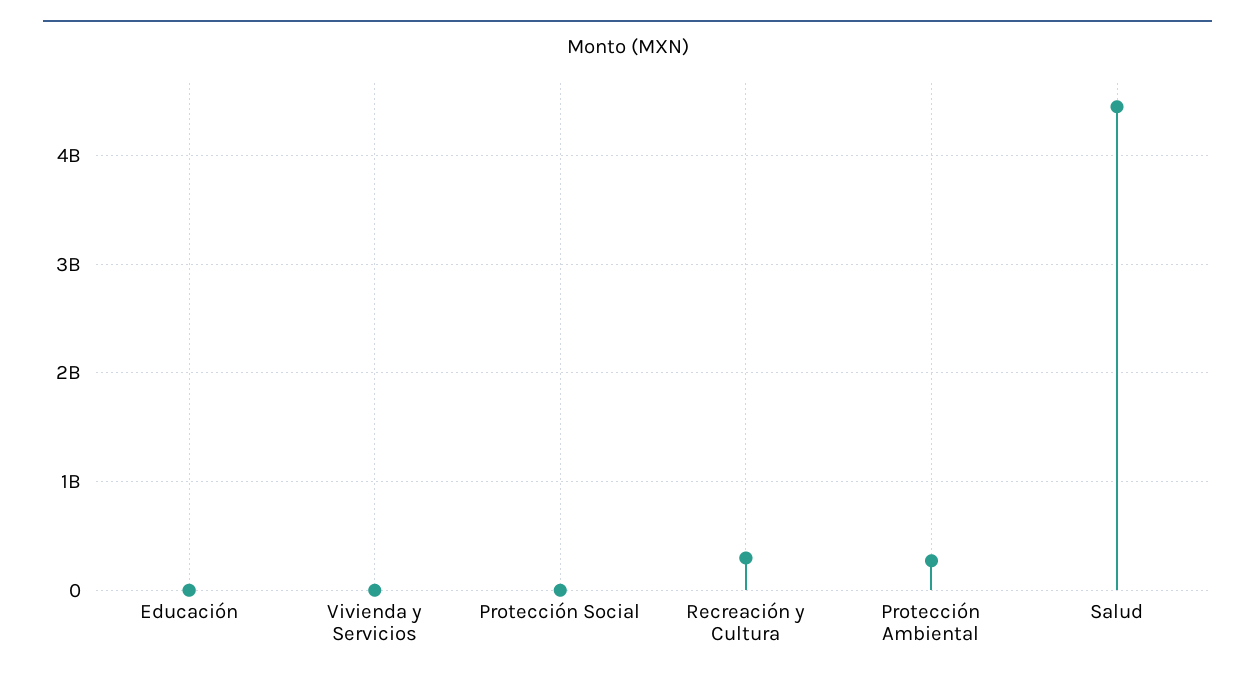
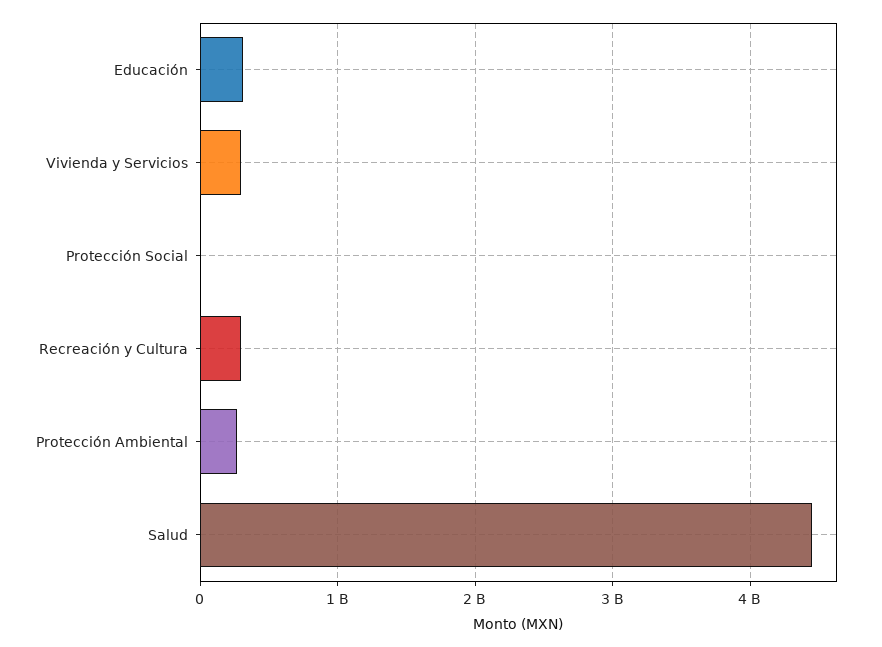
  {
-   "Educación": 0,
+   "Educación": 300000000,
-   "Vivienda y Servicios": 0,
+   "Vivienda y Servicios": 300000000,
    "Protección Social": 0,
    "Recreación y Cultura": 300000000,
    "Protección Ambiental": 300000000,
    "Salud": 4400000000
  }

